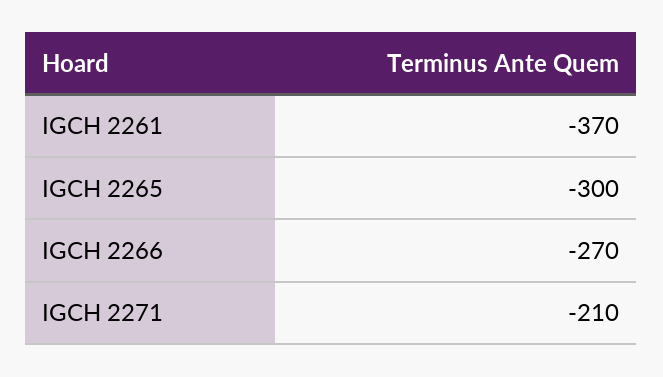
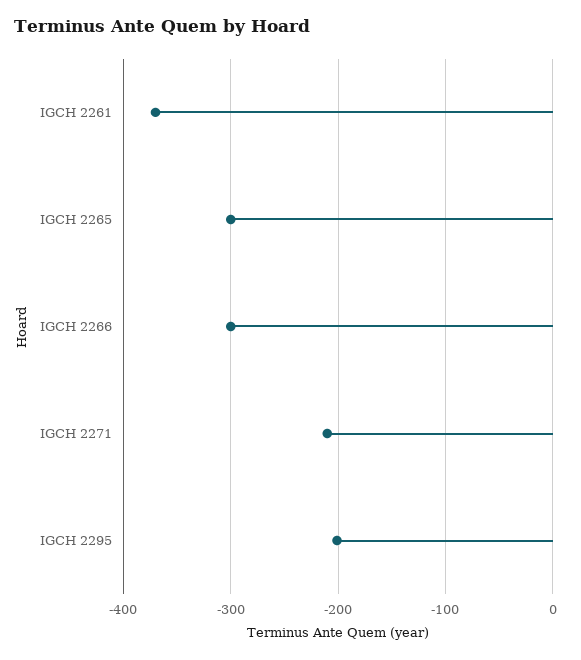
  {
    "IGCH 2261": -370,
    "IGCH 2265": -300,
-   "IGCH 2266": -270,
+   "IGCH 2266": -300,
-   "IGCH 2271": -210
+   "IGCH 2271": -210,
+   "IGCH 2295": -200
  }

